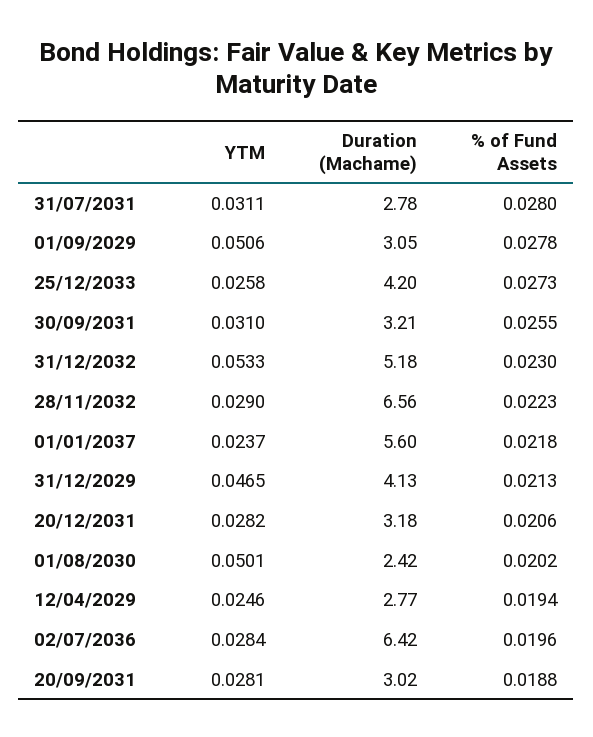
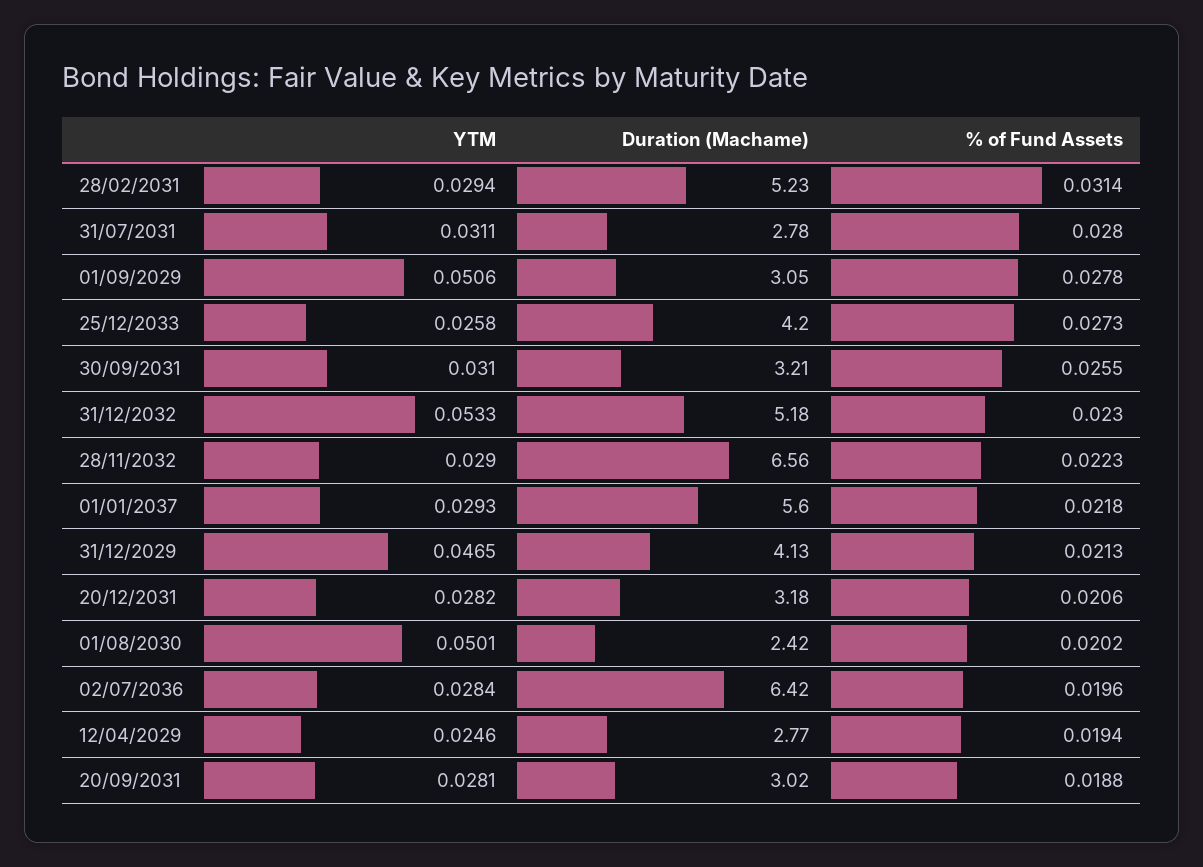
  {
    "YTM": {
      "31/07/2031": 0.0311,
      "01/09/2029": 0.0506,
      "25/12/2033": 0.0258,
      "30/09/2031": 0.031,
      "31/12/2032": 0.0533,
      "28/11/2032": 0.029,
-     "01/01/2037": 0.0237,
+     "01/01/2037": 0.0293,
      "31/12/2029": 0.0465,
      "20/12/2031": 0.0282,
      "01/08/2030": 0.0501,
      "12/04/2029": 0.0246,
      "02/07/2036": 0.0284,
-     "20/09/2031": 0.0281
+     "20/09/2031": 0.0281,
+     "28/02/2031": 0.0294
    },
    "Duration (Machame)": {
      "31/07/2031": 2.78,
      "01/09/2029": 3.05,
      "25/12/2033": 4.2,
      "30/09/2031": 3.21,
      "31/12/2032": 5.18,
      "28/11/2032": 6.56,
      "01/01/2037": 5.6,
      "31/12/2029": 4.13,
      "20/12/2031": 3.18,
      "01/08/2030": 2.42,
      "12/04/2029": 2.77,
      "02/07/2036": 6.42,
-     "20/09/2031": 3.02
+     "20/09/2031": 3.02,
+     "28/02/2031": 5.23
    },
    "% of Fund Assets": {
      "31/07/2031": 0.028,
      "01/09/2029": 0.0278,
      "25/12/2033": 0.0273,
      "30/09/2031": 0.0255,
      "31/12/2032": 0.023,
      "28/11/2032": 0.0223,
      "01/01/2037": 0.0218,
      "31/12/2029": 0.0213,
      "20/12/2031": 0.0206,
      "01/08/2030": 0.0202,
      "12/04/2029": 0.0194,
      "02/07/2036": 0.0196,
-     "20/09/2031": 0.0188
+     "20/09/2031": 0.0188,
+     "28/02/2031": 0.0314
    }
  }

